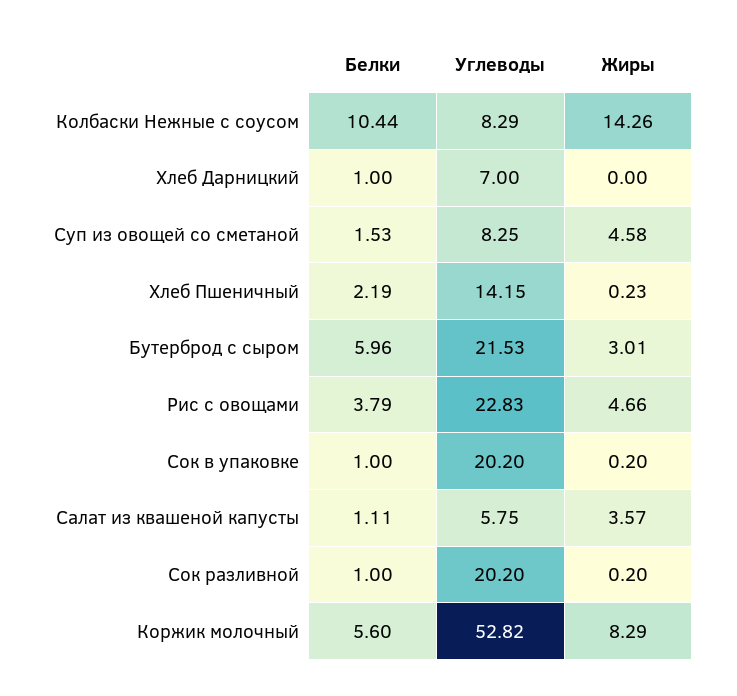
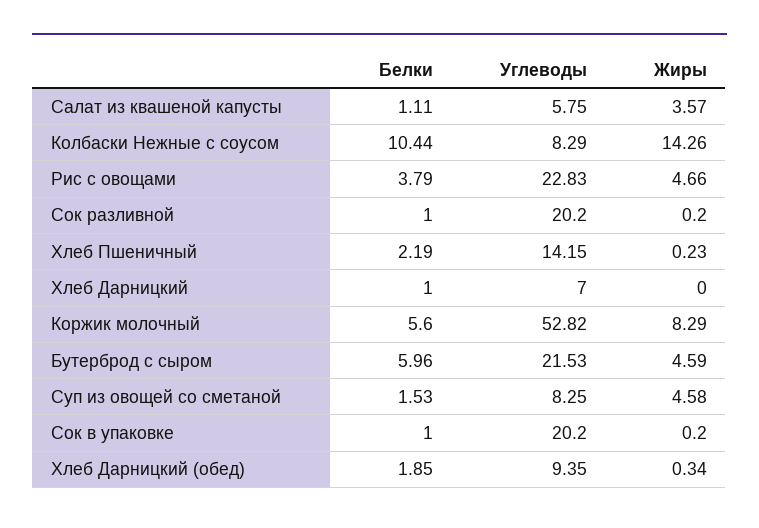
  {
    "Белки": {
      "Колбаски Нежные с соусом": 10.44,
      "Хлеб Дарницкий": 1,
      "Суп из овощей со сметаной": 1.53,
      "Хлеб Пшеничный": 2.19,
      "Бутерброд с сыром": 5.96,
      "Рис с овощами": 3.79,
      "Сок в упаковке": 1,
      "Салат из квашеной капусты": 1.11,
      "Сок разливной": 1,
-     "Коржик молочный": 5.6
+     "Коржик молочный": 5.6,
+     "Хлеб Дарницкий (обед)": 1.85
    },
    "Углеводы": {
      "Колбаски Нежные с соусом": 8.29,
      "Хлеб Дарницкий": 7,
      "Суп из овощей со сметаной": 8.25,
      "Хлеб Пшеничный": 14.15,
      "Бутерброд с сыром": 21.53,
      "Рис с овощами": 22.83,
      "Сок в упаковке": 20.2,
      "Салат из квашеной капусты": 5.75,
      "Сок разливной": 20.2,
-     "Коржик молочный": 52.82
+     "Коржик молочный": 52.82,
+     "Хлеб Дарницкий (обед)": 9.35
    },
    "Жиры": {
      "Колбаски Нежные с соусом": 14.26,
      "Хлеб Дарницкий": 0,
      "Суп из овощей со сметаной": 4.58,
      "Хлеб Пшеничный": 0.23,
-     "Бутерброд с сыром": 3.01,
+     "Бутерброд с сыром": 4.59,
      "Рис с овощами": 4.66,
      "Сок в упаковке": 0.2,
      "Салат из квашеной капусты": 3.57,
      "Сок разливной": 0.2,
-     "Коржик молочный": 8.29
+     "Коржик молочный": 8.29,
+     "Хлеб Дарницкий (обед)": 0.34
    }
  }

